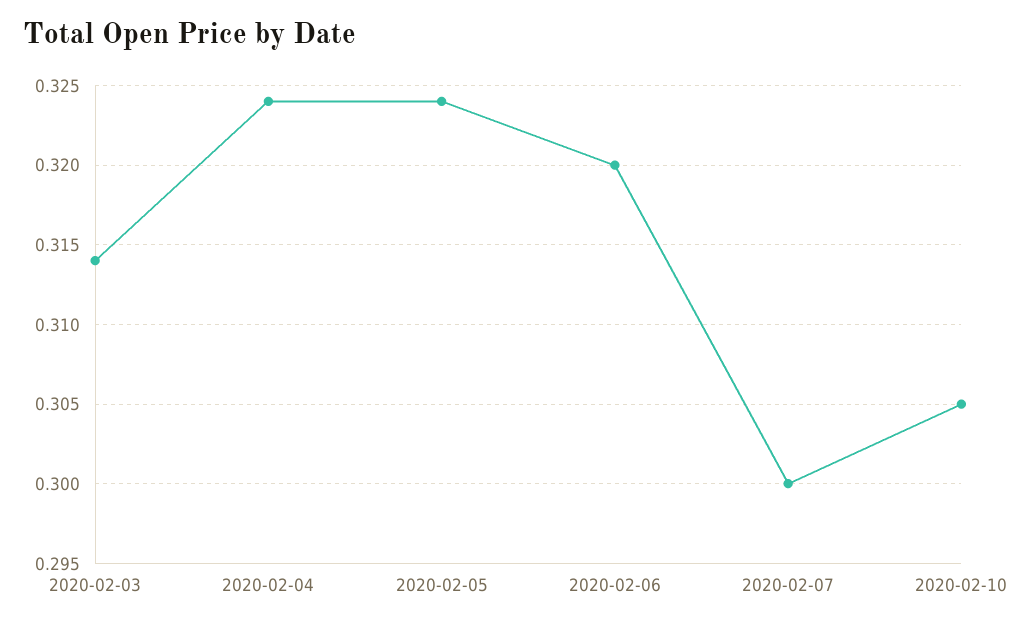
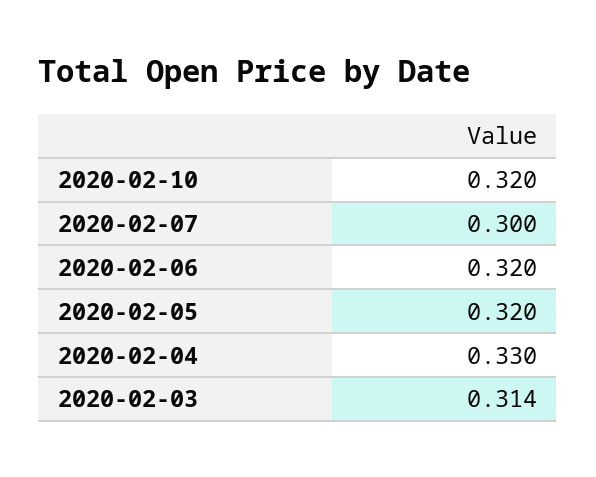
  {
    "2020-02-03": 0.314,
-   "2020-02-04": 0.324,
+   "2020-02-04": 0.33,
-   "2020-02-05": 0.324,
+   "2020-02-05": 0.32,
    "2020-02-06": 0.32,
    "2020-02-07": 0.3,
-   "2020-02-10": 0.305
+   "2020-02-10": 0.32
  }

